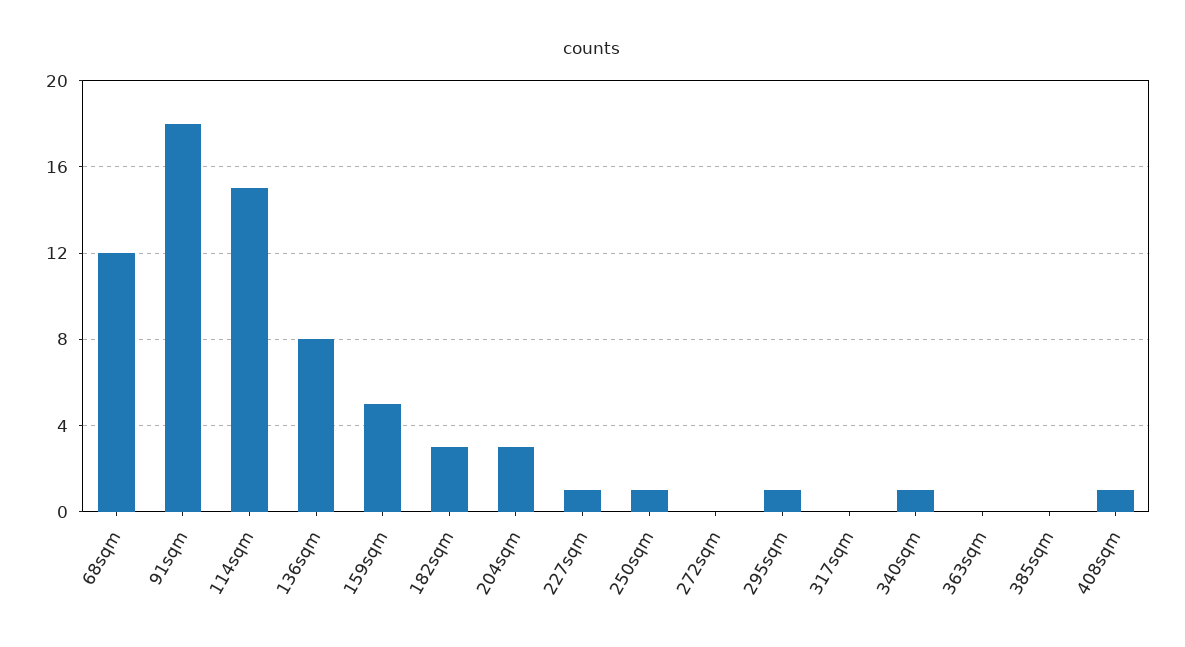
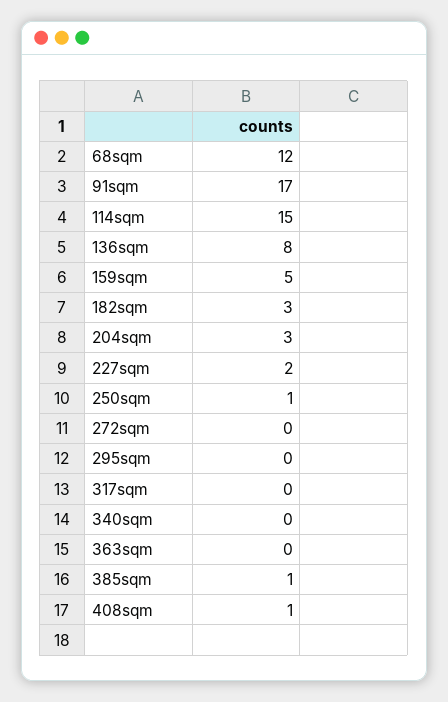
  {
    "68sqm": 12,
-   "91sqm": 18,
+   "91sqm": 17,
    "114sqm": 15,
    "136sqm": 8,
    "159sqm": 5,
    "182sqm": 3,
    "204sqm": 3,
-   "227sqm": 1,
+   "227sqm": 2,
    "250sqm": 1,
    "272sqm": 0,
-   "295sqm": 1,
+   "295sqm": 0,
    "317sqm": 0,
-   "340sqm": 1,
+   "340sqm": 0,
    "363sqm": 0,
-   "385sqm": 0,
+   "385sqm": 1,
    "408sqm": 1
  }

